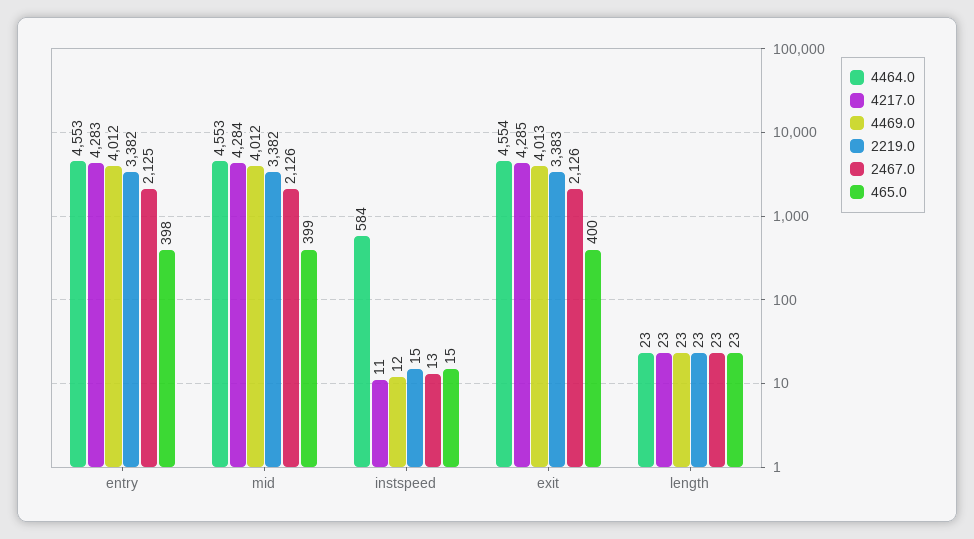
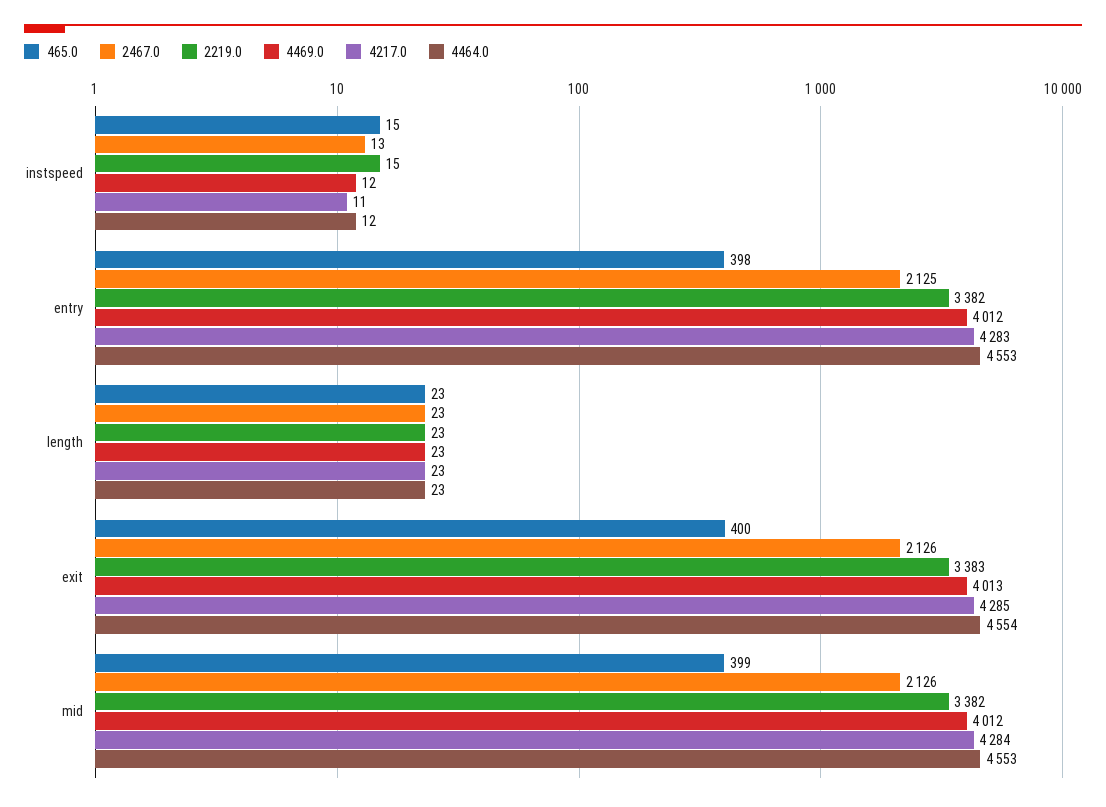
  {
    "4464.0": {
      "entry": 4553,
      "mid": 4553,
-     "instspeed": 584,
+     "instspeed": 12,
      "exit": 4554,
      "length": 23
    },
    "4217.0": {
      "entry": 4283,
      "mid": 4284,
      "instspeed": 11,
      "exit": 4285,
      "length": 23
    },
    "4469.0": {
      "entry": 4012,
      "mid": 4012,
      "instspeed": 12,
      "exit": 4013,
      "length": 23
    },
    "2219.0": {
      "entry": 3382,
      "mid": 3382,
      "instspeed": 15,
      "exit": 3383,
      "length": 23
    },
    "2467.0": {
      "entry": 2125,
      "mid": 2126,
      "instspeed": 13,
      "exit": 2126,
      "length": 23
    },
    "465.0": {
      "entry": 398,
      "mid": 399,
      "instspeed": 15,
      "exit": 400,
      "length": 23
    }
  }

